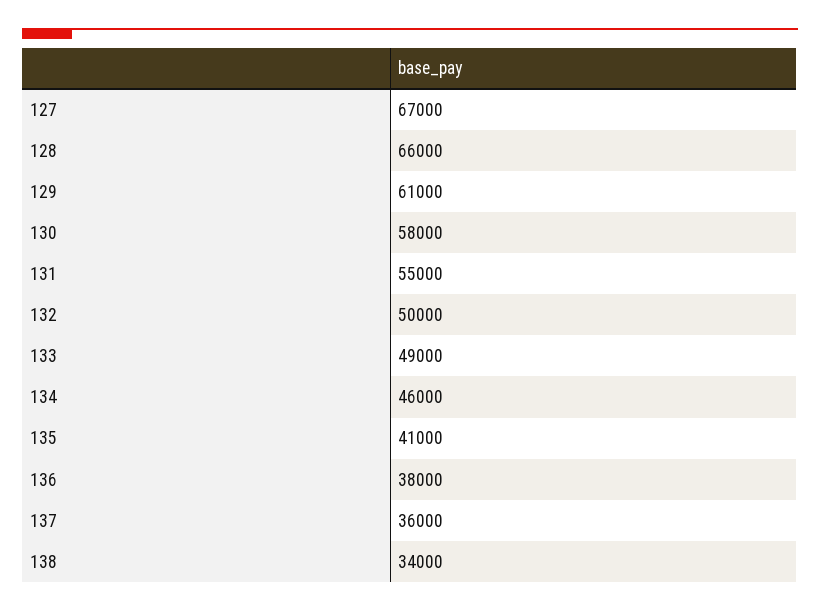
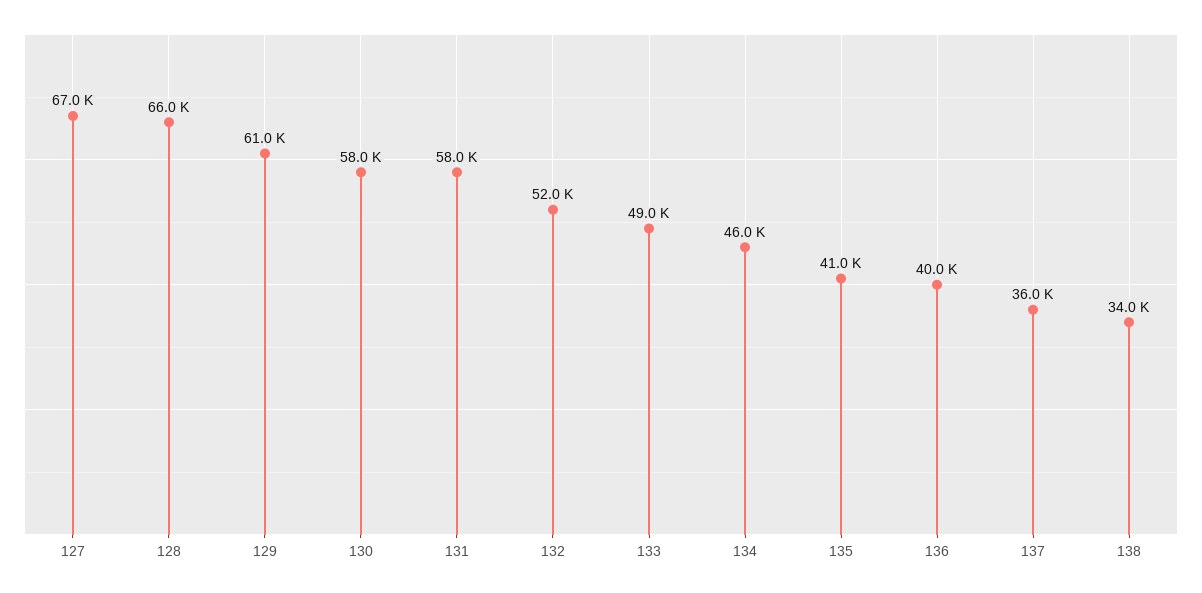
  {
    "127": 67000,
    "128": 66000,
    "129": 61000,
    "130": 58000,
-   "131": 55000,
+   "131": 58000,
-   "132": 50000,
+   "132": 52000,
    "133": 49000,
    "134": 46000,
    "135": 41000,
-   "136": 38000,
+   "136": 40000,
    "137": 36000,
    "138": 34000
  }

